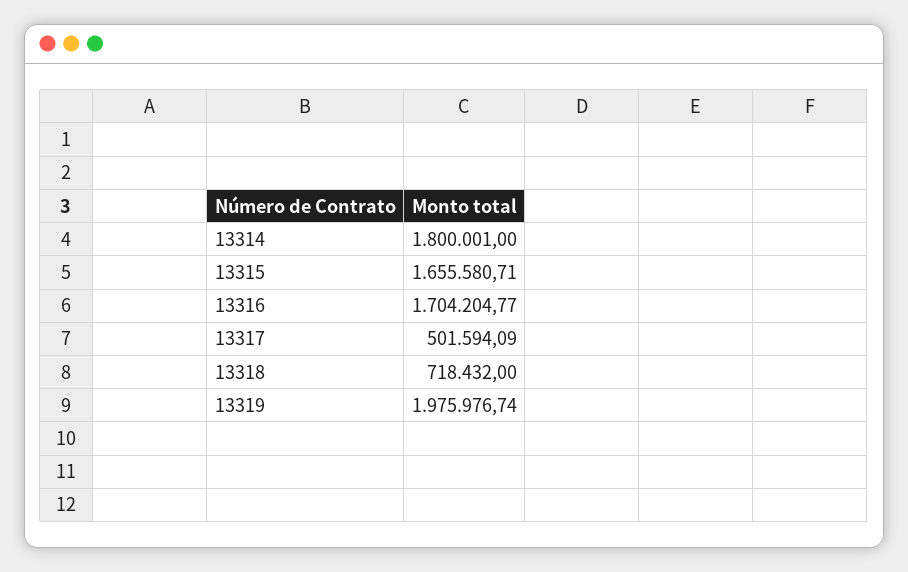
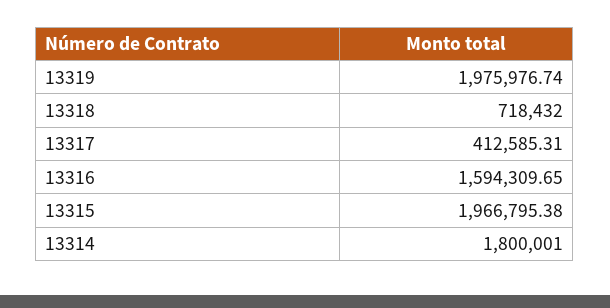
  {
    "13314": 1800001,
-   "13315": 1655580.71,
+   "13315": 1966795.38,
-   "13316": 1704204.77,
+   "13316": 1594309.65,
-   "13317": 501594.09,
+   "13317": 412585.31,
    "13318": 718432,
    "13319": 1975976.74
  }

